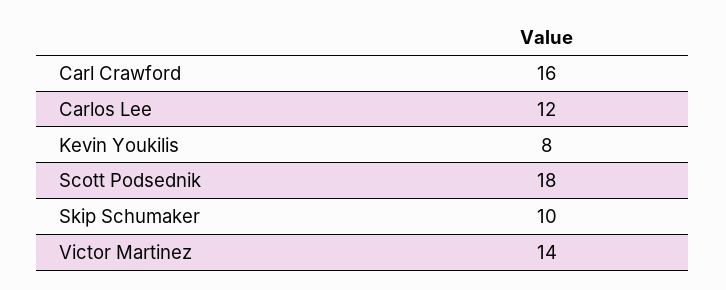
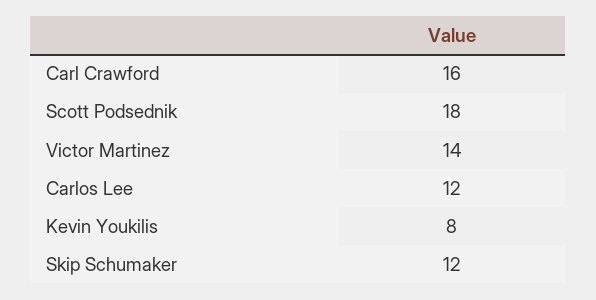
  {
    "Carl Crawford": 16,
    "Carlos Lee": 12,
    "Kevin Youkilis": 8,
    "Scott Podsednik": 18,
-   "Skip Schumaker": 10,
+   "Skip Schumaker": 12,
    "Victor Martinez": 14
  }

